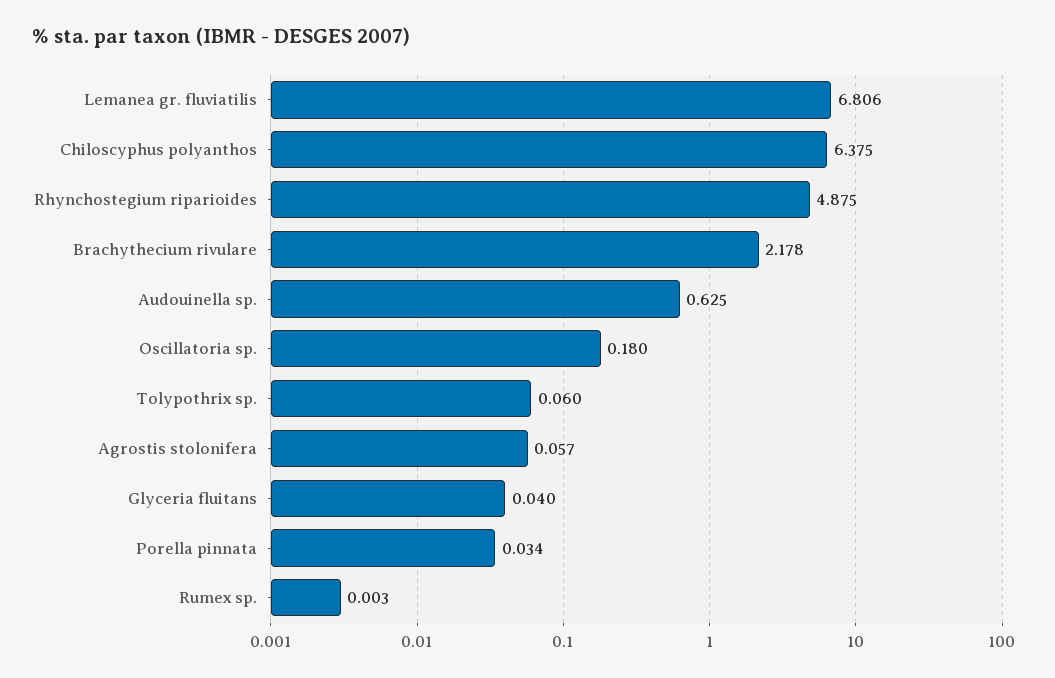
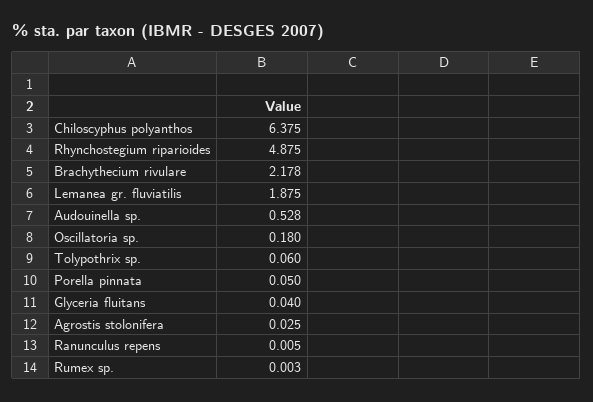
  {
-   "Lemanea gr. fluviatilis": 6.806,
+   "Lemanea gr. fluviatilis": 1.875,
    "Chiloscyphus polyanthos": 6.375,
    "Rhynchostegium riparioides": 4.875,
    "Brachythecium rivulare": 2.178,
-   "Audouinella sp.": 0.625,
+   "Audouinella sp.": 0.528,
    "Oscillatoria sp.": 0.18,
    "Tolypothrix sp.": 0.06,
-   "Agrostis stolonifera": 0.057,
+   "Agrostis stolonifera": 0.025,
    "Glyceria fluitans": 0.04,
-   "Porella pinnata": 0.034,
+   "Porella pinnata": 0.05,
-   "Rumex sp.": 0.003
+   "Rumex sp.": 0.003,
+   "Ranunculus repens": 0.005
  }

